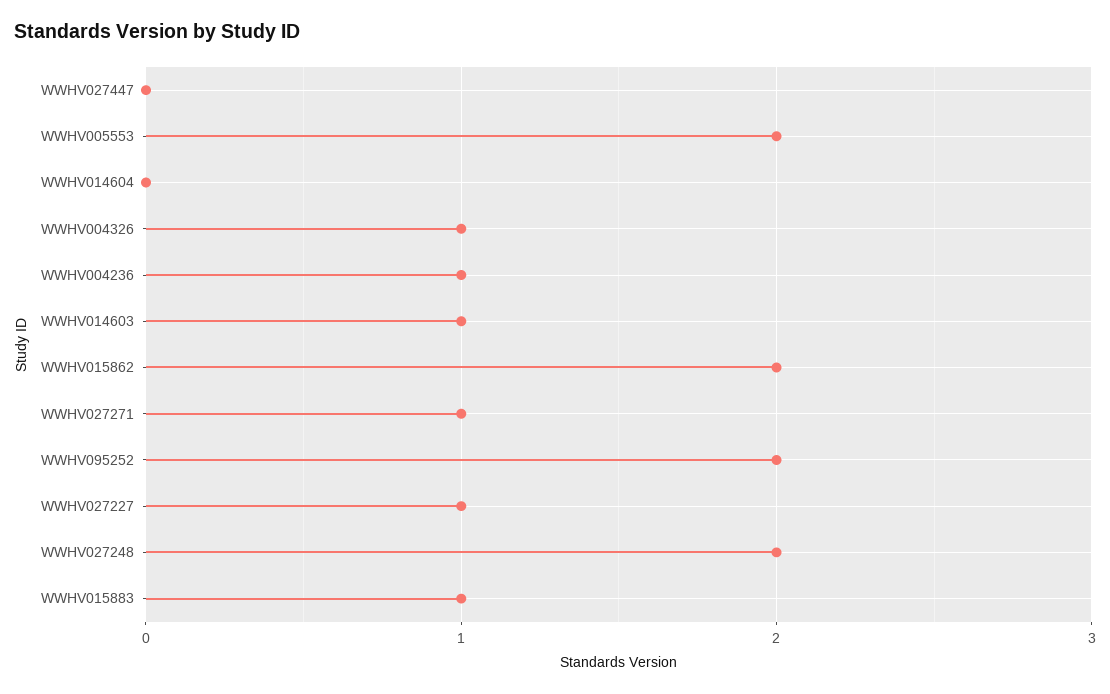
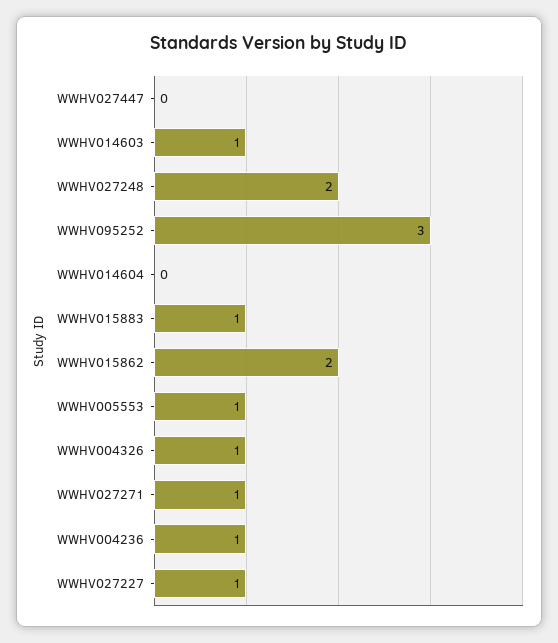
  {
    "WWHV027447": 0,
-   "WWHV005553": 2,
+   "WWHV005553": 1,
    "WWHV014604": 0,
    "WWHV004326": 1,
    "WWHV004236": 1,
    "WWHV014603": 1,
    "WWHV015862": 2,
    "WWHV027271": 1,
-   "WWHV095252": 2,
+   "WWHV095252": 3,
    "WWHV027227": 1,
    "WWHV027248": 2,
    "WWHV015883": 1
  }

